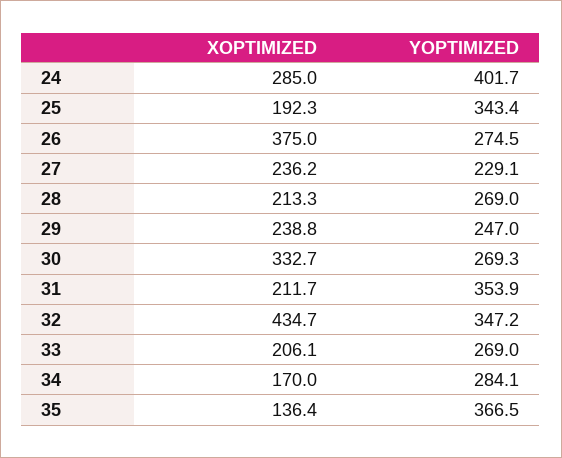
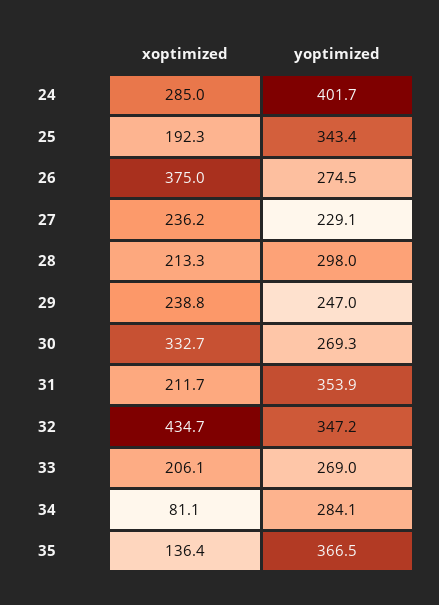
  {
    "XOPTIMIZED": {
      "24": 285,
      "25": 192.3,
      "26": 375,
      "27": 236.2,
      "28": 213.3,
      "29": 238.8,
      "30": 332.7,
      "31": 211.7,
      "32": 434.7,
      "33": 206.1,
-     "34": 170,
+     "34": 81.1,
      "35": 136.4
    },
    "YOPTIMIZED": {
      "24": 401.7,
      "25": 343.4,
      "26": 274.5,
      "27": 229.1,
-     "28": 269,
+     "28": 298,
      "29": 247,
      "30": 269.3,
      "31": 353.9,
      "32": 347.2,
      "33": 269,
      "34": 284.1,
      "35": 366.5
    }
  }

